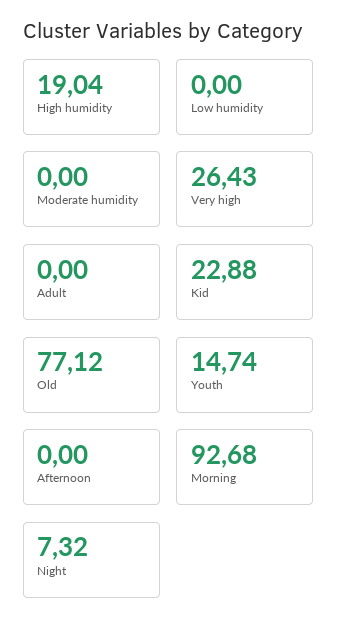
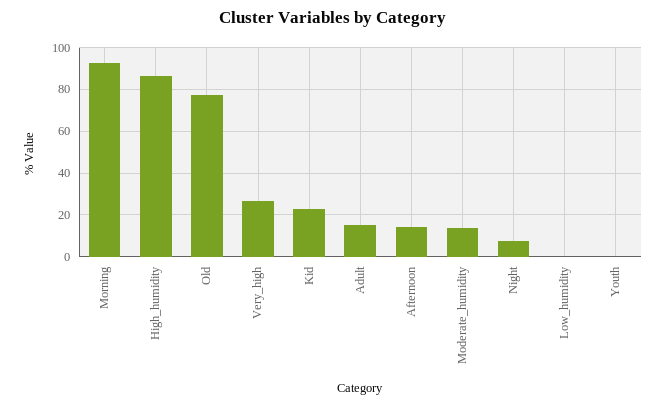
  {
-   "High humidity": 19.04,
+   "High humidity": 85,
    "Low humidity": 0,
-   "Moderate humidity": 0,
+   "Moderate humidity": 15,
    "Very high": 26.43,
-   "Adult": 0,
+   "Adult": 15,
    "Kid": 22.88,
    "Old": 77.12,
-   "Youth": 14.74,
+   "Youth": 0,
-   "Afternoon": 0,
+   "Afternoon": 15,
    "Morning": 92.68,
    "Night": 7.32
  }

